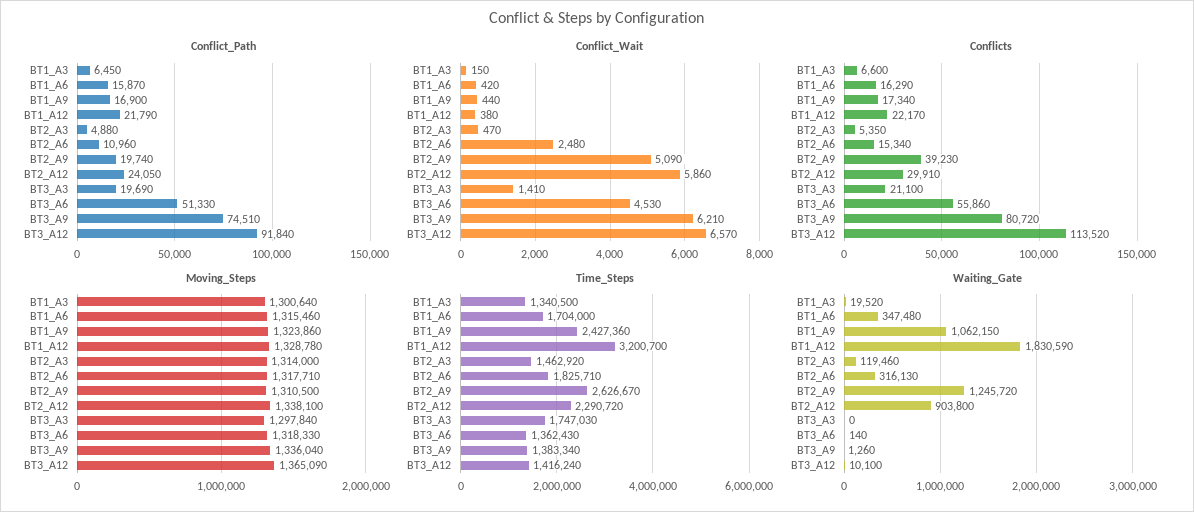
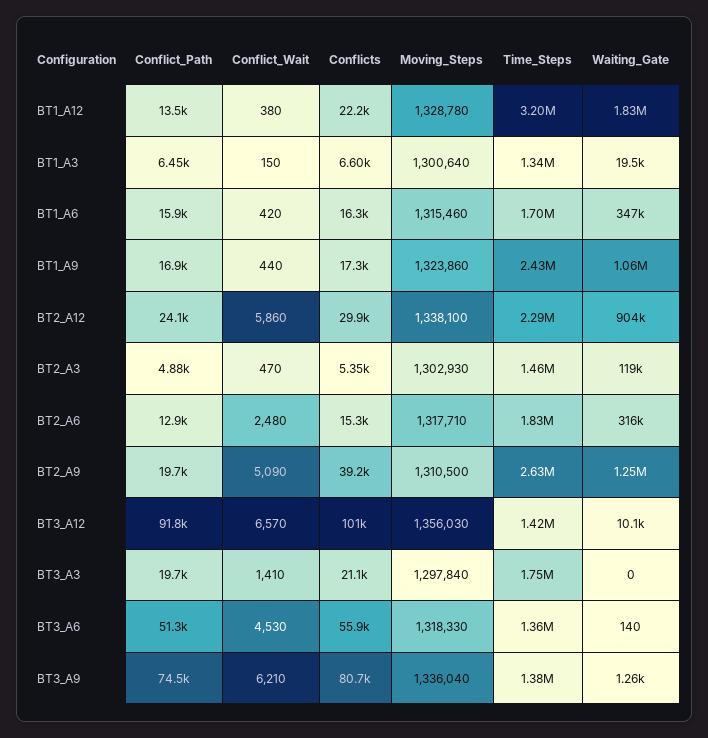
  {
    "Conflict_Path": {
      "BT1_A3": 6450,
      "BT1_A6": 15870,
      "BT1_A9": 16900,
-     "BT1_A12": 21790,
+     "BT1_A12": 13500,
      "BT2_A3": 4880,
-     "BT2_A6": 10960,
+     "BT2_A6": 12900,
      "BT2_A9": 19740,
      "BT2_A12": 24050,
      "BT3_A3": 19690,
      "BT3_A6": 51330,
      "BT3_A9": 74510,
      "BT3_A12": 91840
    },
    "Conflict_Wait": {
      "BT1_A3": 150,
      "BT1_A6": 420,
      "BT1_A9": 440,
      "BT1_A12": 380,
      "BT2_A3": 470,
      "BT2_A6": 2480,
      "BT2_A9": 5090,
      "BT2_A12": 5860,
      "BT3_A3": 1410,
      "BT3_A6": 4530,
      "BT3_A9": 6210,
      "BT3_A12": 6570
    },
    "Conflicts": {
      "BT1_A3": 6600,
      "BT1_A6": 16290,
      "BT1_A9": 17340,
      "BT1_A12": 22170,
      "BT2_A3": 5350,
      "BT2_A6": 15340,
      "BT2_A9": 39230,
      "BT2_A12": 29910,
      "BT3_A3": 21100,
      "BT3_A6": 55860,
      "BT3_A9": 80720,
-     "BT3_A12": 113520
+     "BT3_A12": 101000
    },
    "Moving_Steps": {
      "BT1_A3": 1300640,
      "BT1_A6": 1315460,
      "BT1_A9": 1323860,
      "BT1_A12": 1328780,
-     "BT2_A3": 1314000,
+     "BT2_A3": 1302930,
      "BT2_A6": 1317710,
      "BT2_A9": 1310500,
      "BT2_A12": 1338100,
      "BT3_A3": 1297840,
      "BT3_A6": 1318330,
      "BT3_A9": 1336040,
-     "BT3_A12": 1365090
+     "BT3_A12": 1356030
    },
    "Time_Steps": {
      "BT1_A3": 1340500,
      "BT1_A6": 1704000,
      "BT1_A9": 2427360,
      "BT1_A12": 3200700,
      "BT2_A3": 1462920,
      "BT2_A6": 1825710,
      "BT2_A9": 2626670,
      "BT2_A12": 2290720,
      "BT3_A3": 1747030,
      "BT3_A6": 1362430,
      "BT3_A9": 1383340,
      "BT3_A12": 1416240
    },
    "Waiting_Gate": {
      "BT1_A3": 19520,
      "BT1_A6": 347480,
      "BT1_A9": 1062150,
      "BT1_A12": 1830590,
      "BT2_A3": 119460,
      "BT2_A6": 316130,
      "BT2_A9": 1245720,
      "BT2_A12": 903800,
      "BT3_A3": 0,
      "BT3_A6": 140,
      "BT3_A9": 1260,
      "BT3_A12": 10100
    }
  }

